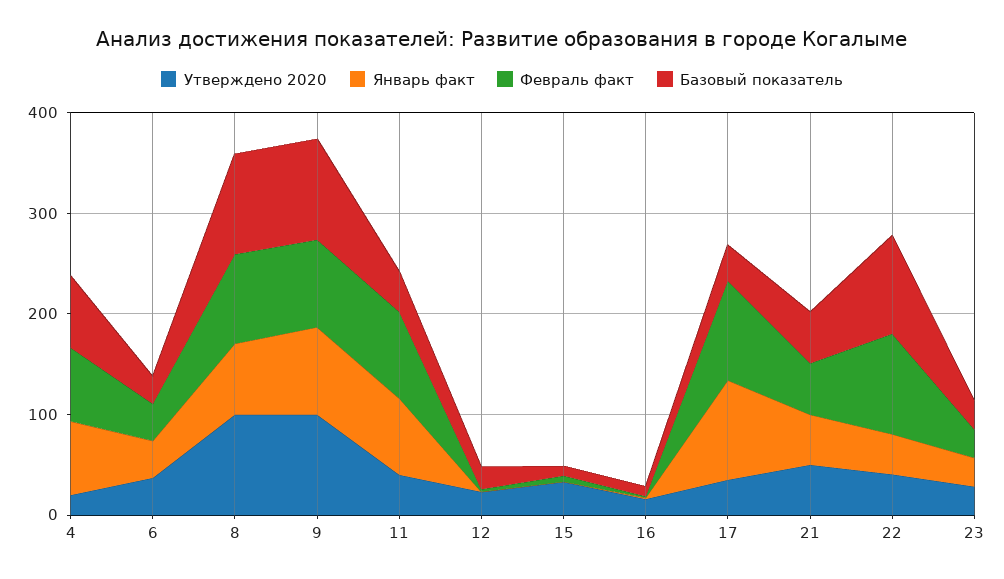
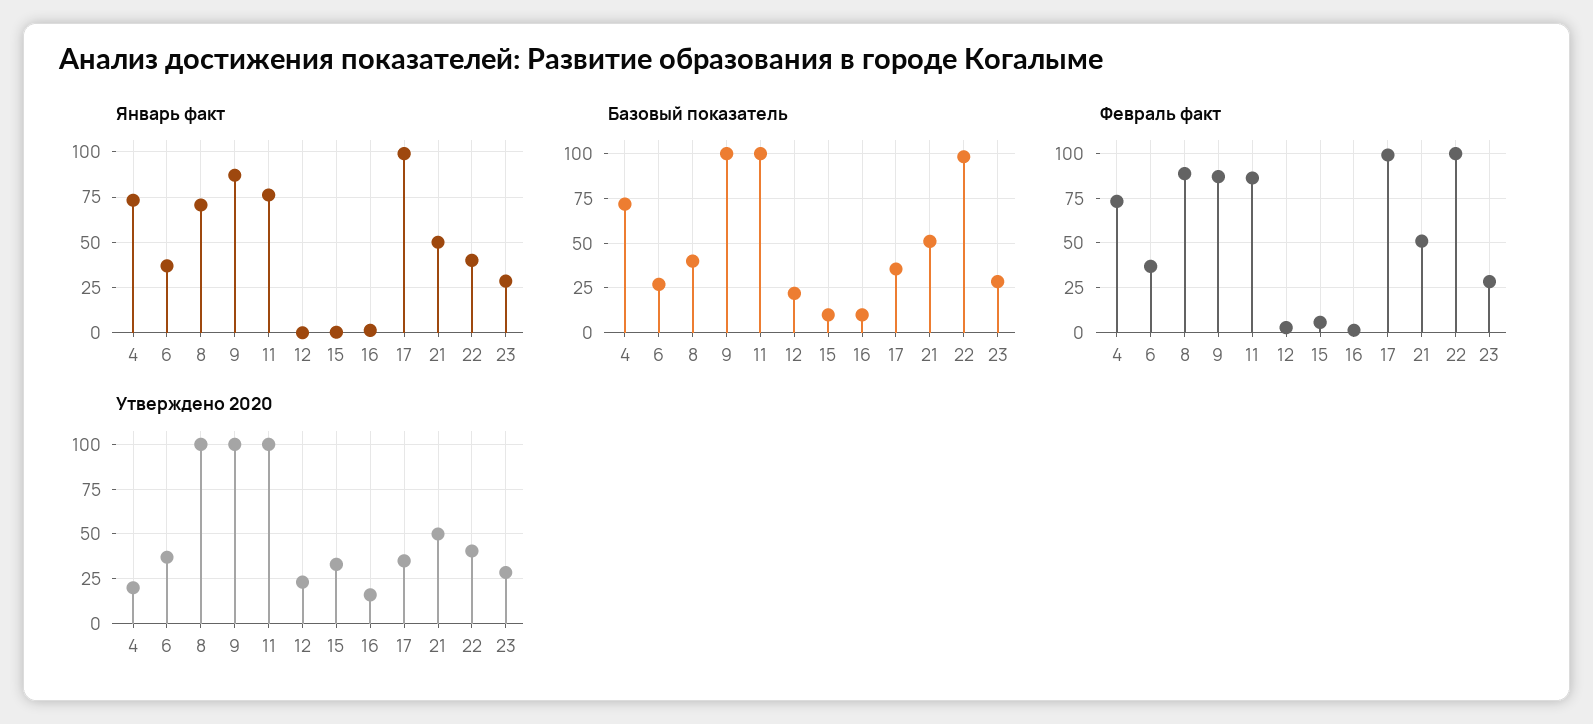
  {
    "Утверждено 2020": {
      "4": 20,
      "6": 35,
      "8": 100,
      "9": 100,
-     "11": 40,
+     "11": 100,
      "12": 25,
      "15": 35,
      "16": 15,
      "17": 35,
      "21": 50,
      "22": 40,
      "23": 30
    },
    "Январь факт": {
      "4": 75,
      "6": 35,
      "8": 70,
      "9": 85,
      "11": 75,
      "12": 0,
      "15": 0,
      "16": 0,
      "17": 100,
      "21": 50,
      "22": 40,
      "23": 30
    },
    "Февраль факт": {
      "4": 75,
      "6": 35,
      "8": 90,
      "9": 85,
      "11": 85,
      "12": 5,
      "15": 5,
      "16": 0,
      "17": 100,
      "21": 50,
      "22": 100,
      "23": 30
    },
    "Базовый показатель": {
      "4": 70,
      "6": 25,
-     "8": 100,
+     "8": 40,
      "9": 100,
-     "11": 40,
+     "11": 100,
      "12": 20,
      "15": 10,
      "16": 10,
      "17": 35,
      "21": 50,
      "22": 100,
      "23": 30
    }
  }

